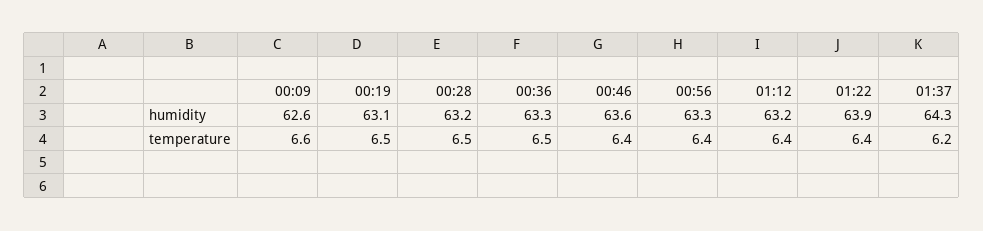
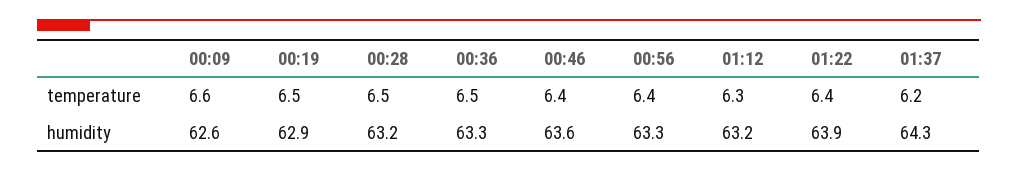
  {
    "00:09": {
      "humidity": 62.6,
      "temperature": 6.6
    },
    "00:19": {
-     "humidity": 63.1,
+     "humidity": 62.9,
      "temperature": 6.5
    },
    "00:28": {
      "humidity": 63.2,
      "temperature": 6.5
    },
    "00:36": {
      "humidity": 63.3,
      "temperature": 6.5
    },
    "00:46": {
      "humidity": 63.6,
      "temperature": 6.4
    },
    "00:56": {
      "humidity": 63.3,
      "temperature": 6.4
    },
    "01:12": {
      "humidity": 63.2,
-     "temperature": 6.4
+     "temperature": 6.3
    },
    "01:22": {
      "humidity": 63.9,
      "temperature": 6.4
    },
    "01:37": {
      "humidity": 64.3,
      "temperature": 6.2
    }
  }

